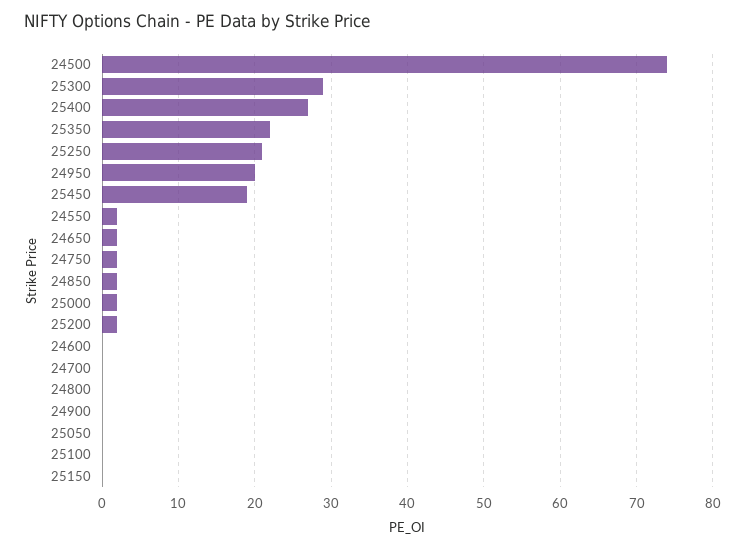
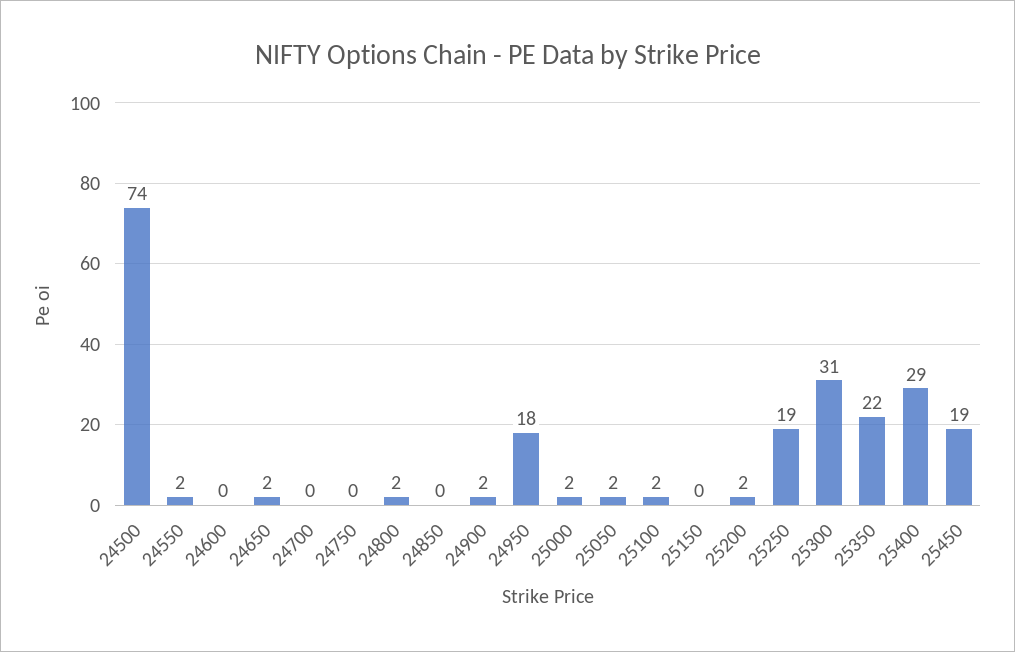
  {
    "24500": 74,
-   "25300": 29,
+   "25300": 31,
-   "25400": 27,
+   "25400": 29,
    "25350": 22,
-   "25250": 21,
+   "25250": 19,
-   "24950": 20,
+   "24950": 18,
    "25450": 19,
    "24550": 2,
    "24650": 2,
-   "24750": 2,
+   "24750": 0,
-   "24850": 2,
+   "24850": 0,
    "25000": 2,
    "25200": 2,
    "24600": 0,
    "24700": 0,
-   "24800": 0,
+   "24800": 2,
-   "24900": 0,
+   "24900": 2,
-   "25050": 0,
+   "25050": 2,
-   "25100": 0,
+   "25100": 2,
    "25150": 0
  }

